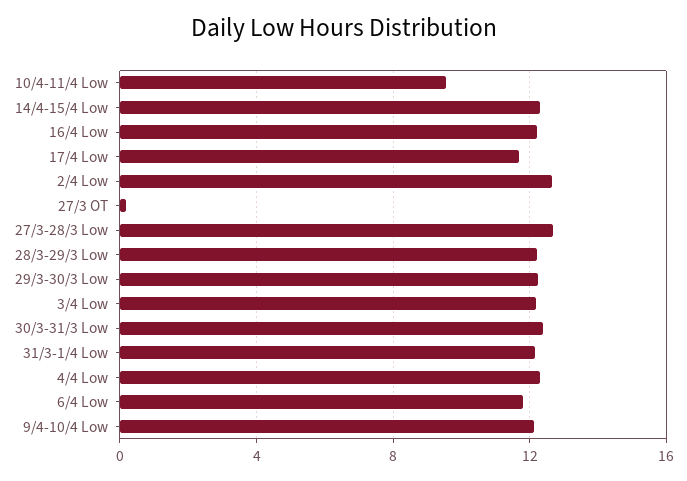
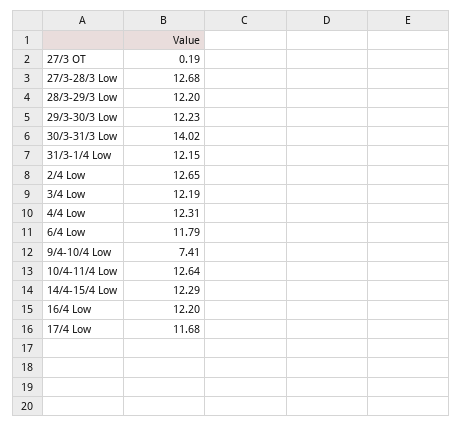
  {
-   "10/4-11/4 Low": 9.5,
+   "10/4-11/4 Low": 12.64,
    "14/4-15/4 Low": 12.29,
    "16/4 Low": 12.2,
    "17/4 Low": 11.68,
    "2/4 Low": 12.65,
    "27/3 OT": 0.19,
    "27/3-28/3 Low": 12.68,
    "28/3-29/3 Low": 12.2,
    "29/3-30/3 Low": 12.23,
    "3/4 Low": 12.19,
-   "30/3-31/3 Low": 12.5,
+   "30/3-31/3 Low": 14.02,
    "31/3-1/4 Low": 12.15,
    "4/4 Low": 12.31,
    "6/4 Low": 11.79,
-   "9/4-10/4 Low": 12
+   "9/4-10/4 Low": 7.41
  }

